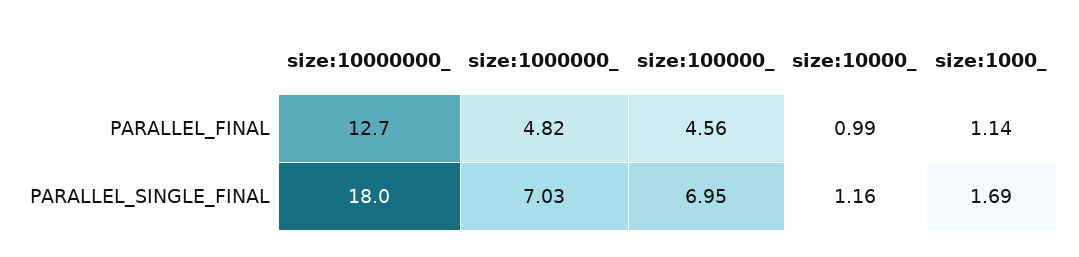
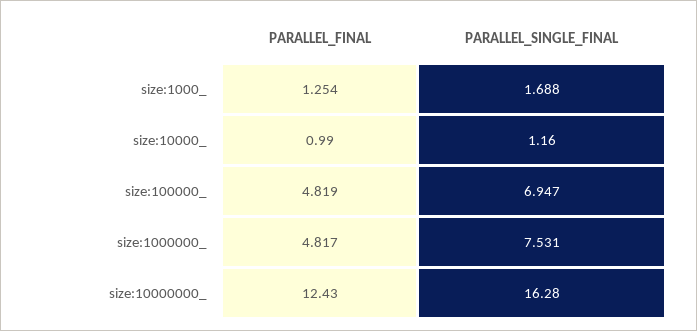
  {
    "size:10000000_": {
-     "PARALLEL_FINAL": 12.7,
+     "PARALLEL_FINAL": 12.43,
-     "PARALLEL_SINGLE_FINAL": 18
+     "PARALLEL_SINGLE_FINAL": 16.28
    },
    "size:1000000_": {
      "PARALLEL_FINAL": 4.817,
-     "PARALLEL_SINGLE_FINAL": 7.03
+     "PARALLEL_SINGLE_FINAL": 7.531
    },
    "size:100000_": {
-     "PARALLEL_FINAL": 4.56,
+     "PARALLEL_FINAL": 4.819,
      "PARALLEL_SINGLE_FINAL": 6.947
    },
    "size:10000_": {
      "PARALLEL_FINAL": 0.99,
      "PARALLEL_SINGLE_FINAL": 1.16
    },
    "size:1000_": {
-     "PARALLEL_FINAL": 1.14,
+     "PARALLEL_FINAL": 1.254,
      "PARALLEL_SINGLE_FINAL": 1.688
    }
  }

